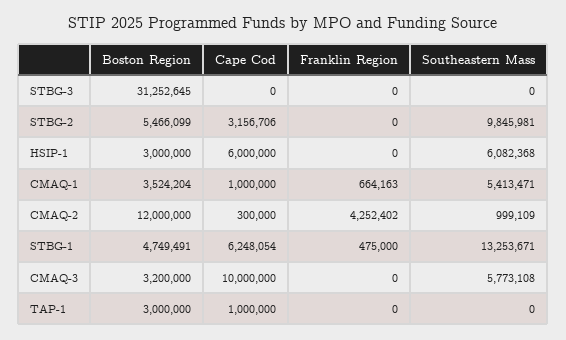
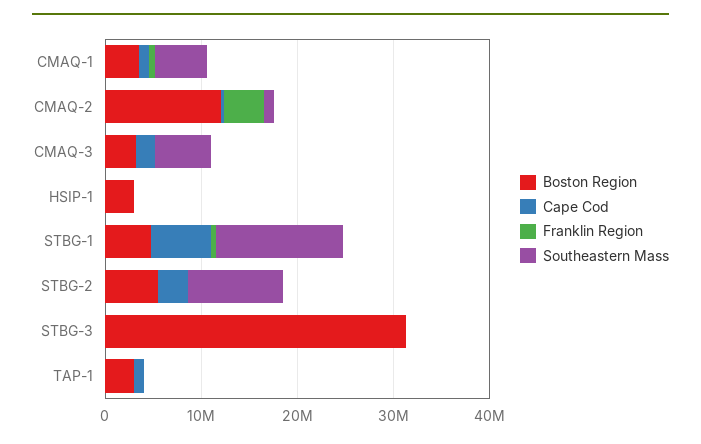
  {
    "Boston Region": {
      "STBG-3": 31252645,
      "STBG-2": 5466099,
      "HSIP-1": 3000000,
      "CMAQ-1": 3524204,
      "CMAQ-2": 12000000,
      "STBG-1": 4749491,
      "CMAQ-3": 3200000,
      "TAP-1": 3000000
    },
    "Cape Cod": {
      "STBG-3": 0,
      "STBG-2": 3156706,
-     "HSIP-1": 6000000,
+     "HSIP-1": 0,
      "CMAQ-1": 1000000,
      "CMAQ-2": 300000,
      "STBG-1": 6248054,
-     "CMAQ-3": 10000000,
+     "CMAQ-3": 2000000,
      "TAP-1": 1000000
    },
    "Franklin Region": {
      "STBG-3": 0,
      "STBG-2": 0,
      "HSIP-1": 0,
      "CMAQ-1": 664163,
      "CMAQ-2": 4252402,
      "STBG-1": 475000,
      "CMAQ-3": 0,
      "TAP-1": 0
    },
    "Southeastern Mass": {
      "STBG-3": 0,
      "STBG-2": 9845981,
-     "HSIP-1": 6082368,
+     "HSIP-1": 0,
      "CMAQ-1": 5413471,
      "CMAQ-2": 999109,
      "STBG-1": 13253671,
      "CMAQ-3": 5773108,
      "TAP-1": 0
    }
  }

